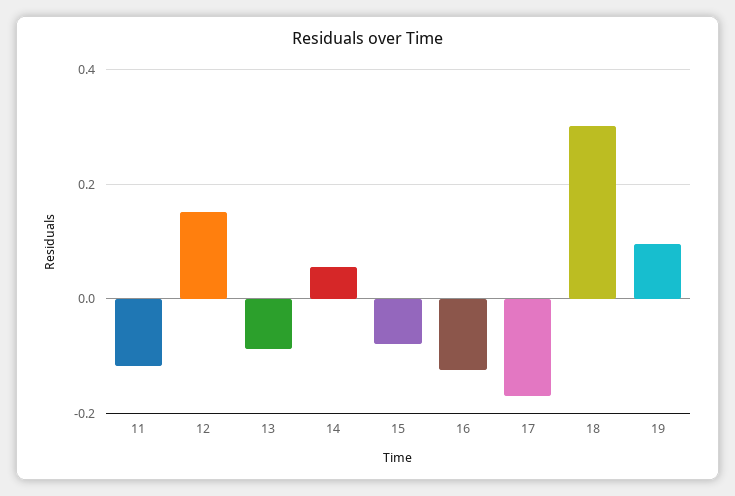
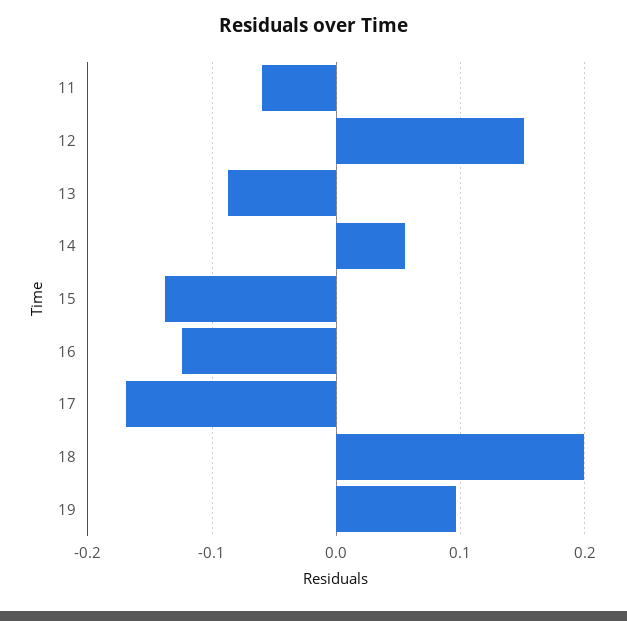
  {
-   "11": -0.12,
+   "11": -0.06,
    "12": 0.15,
    "13": -0.09,
    "14": 0.06,
-   "15": -0.08,
+   "15": -0.14,
    "16": -0.12,
    "17": -0.17,
-   "18": 0.3,
+   "18": 0.2,
    "19": 0.1
  }

